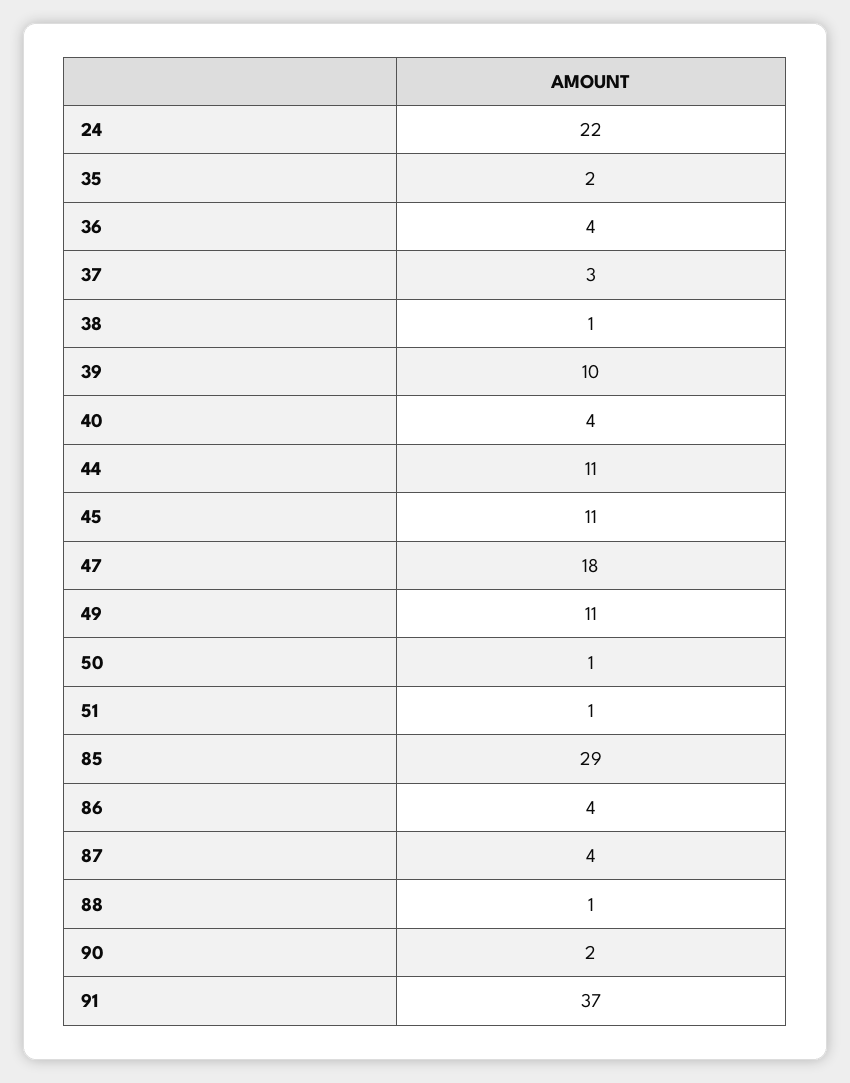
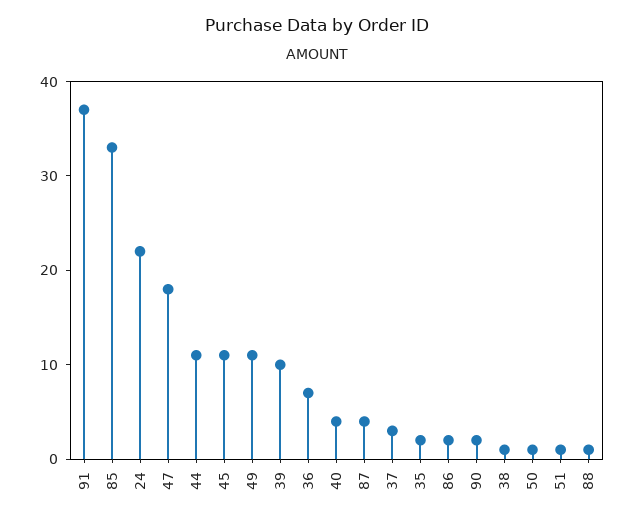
  {
    "24": 22,
    "35": 2,
-   "36": 4,
+   "36": 7,
    "37": 3,
    "38": 1,
    "39": 10,
    "40": 4,
    "44": 11,
    "45": 11,
    "47": 18,
    "49": 11,
    "50": 1,
    "51": 1,
-   "85": 29,
+   "85": 33,
-   "86": 4,
+   "86": 2,
    "87": 4,
    "88": 1,
    "90": 2,
    "91": 37
  }

